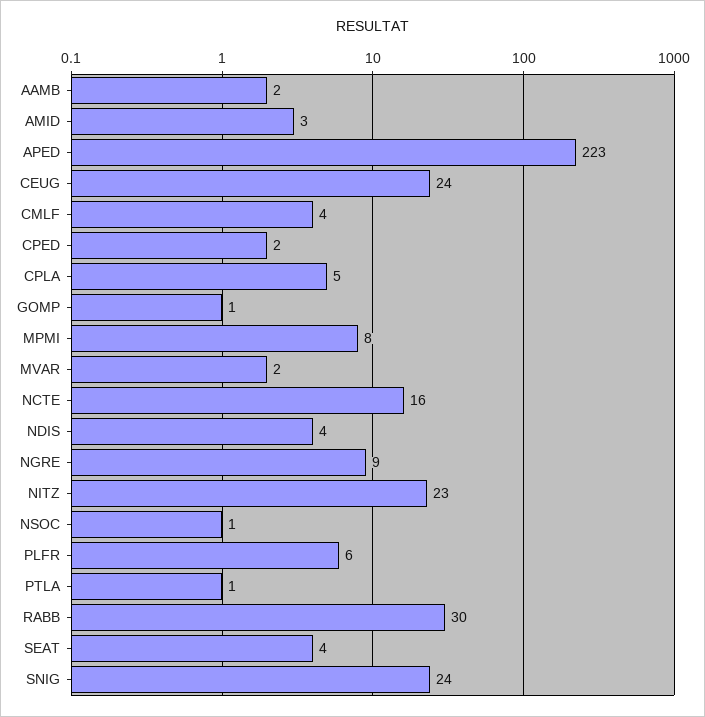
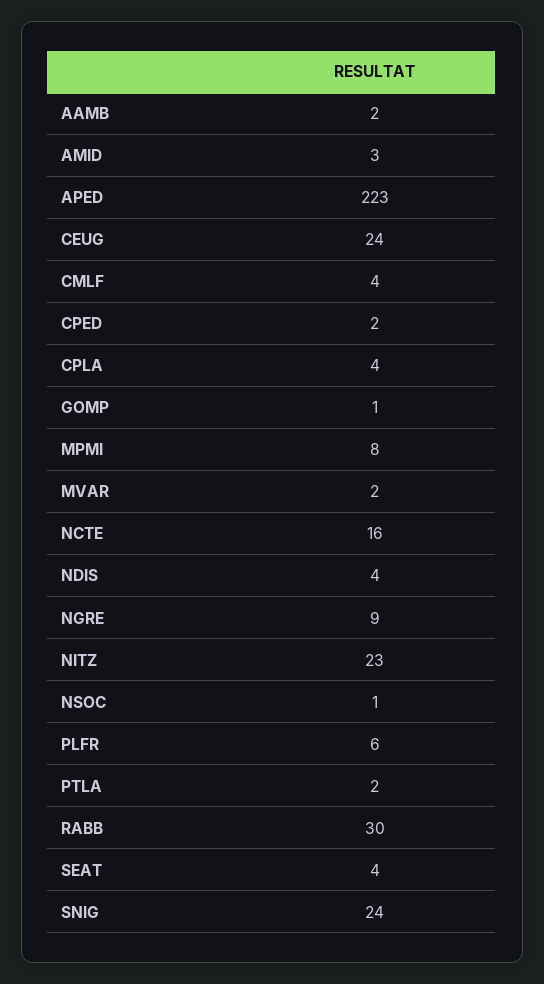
  {
    "AAMB": 2,
    "AMID": 3,
    "APED": 223,
    "CEUG": 24,
    "CMLF": 4,
    "CPED": 2,
-   "CPLA": 5,
+   "CPLA": 4,
    "GOMP": 1,
    "MPMI": 8,
    "MVAR": 2,
    "NCTE": 16,
    "NDIS": 4,
    "NGRE": 9,
    "NITZ": 23,
    "NSOC": 1,
    "PLFR": 6,
-   "PTLA": 1,
+   "PTLA": 2,
    "RABB": 30,
    "SEAT": 4,
    "SNIG": 24
  }

